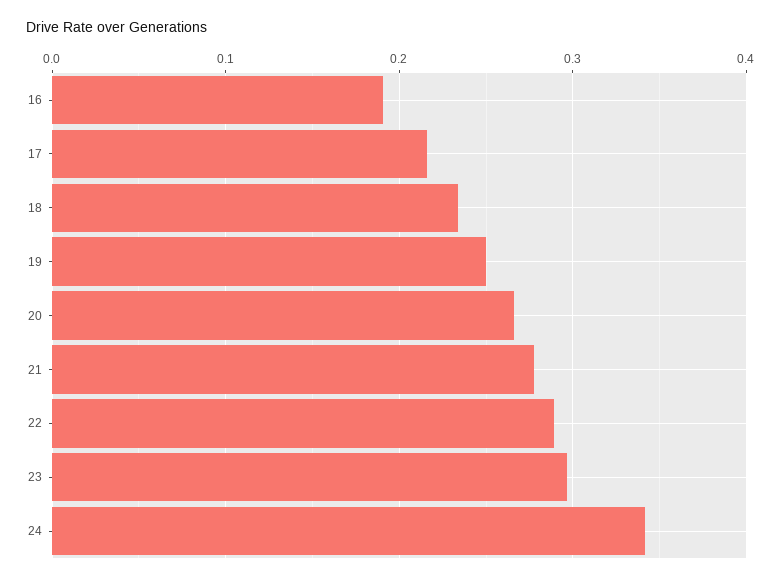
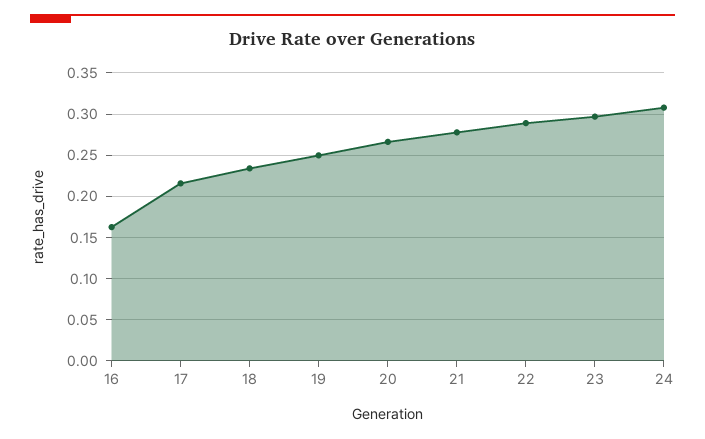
  {
-   "16": 0.19,
+   "16": 0.16,
    "17": 0.22,
    "18": 0.23,
    "19": 0.25,
    "20": 0.27,
    "21": 0.28,
    "22": 0.29,
    "23": 0.3,
-   "24": 0.34
+   "24": 0.31
  }

